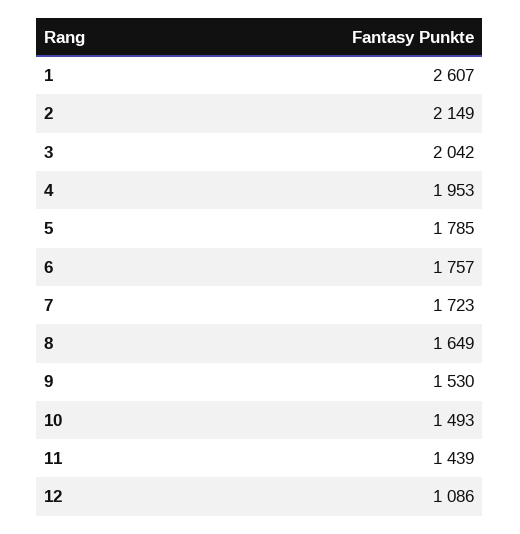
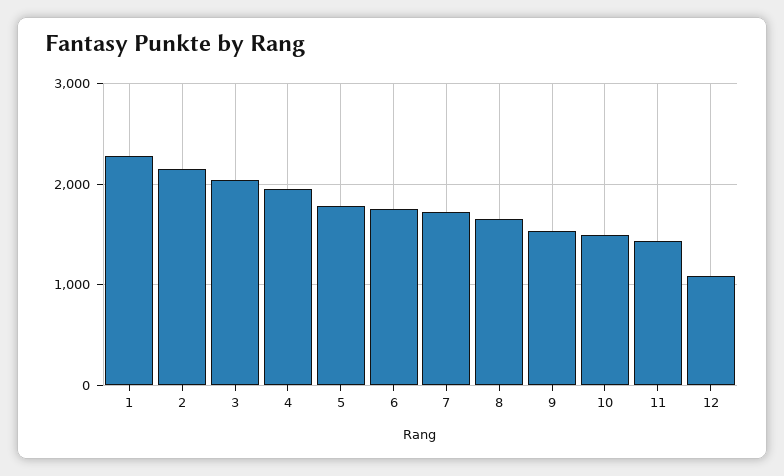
  {
-   "1": 2607,
+   "1": 2300,
    "2": 2149,
    "3": 2042,
    "4": 1953,
    "5": 1785,
    "6": 1757,
    "7": 1723,
    "8": 1649,
    "9": 1530,
    "10": 1493,
    "11": 1439,
    "12": 1086
  }

